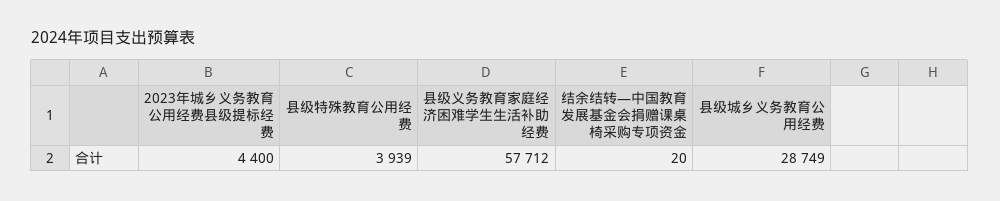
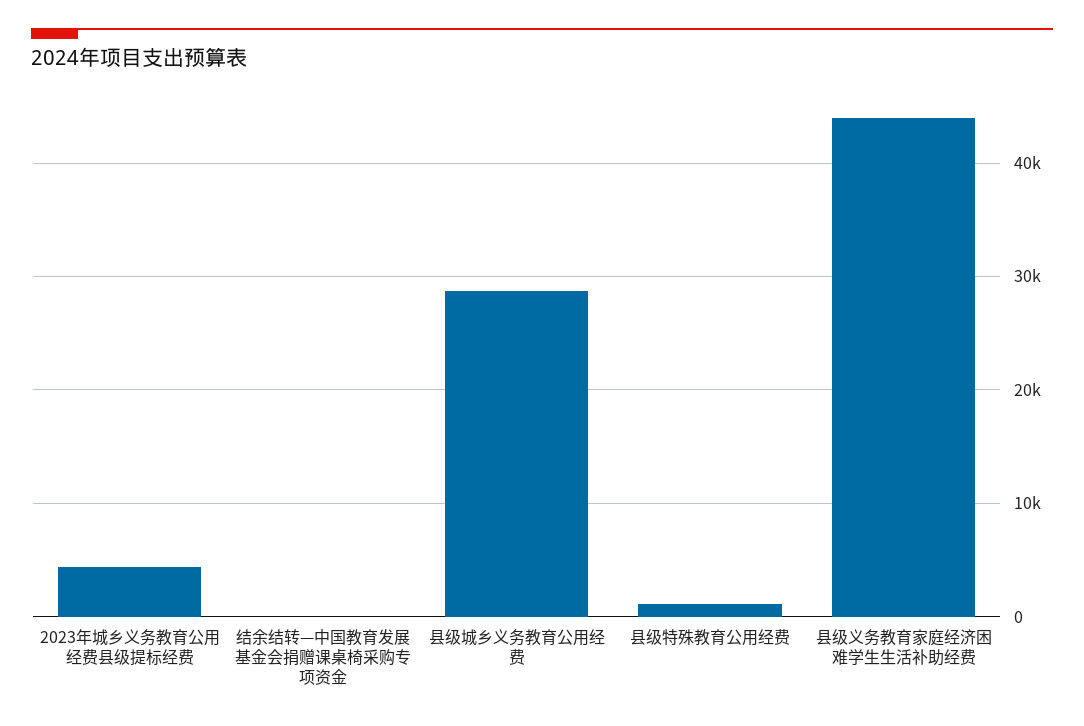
  {
    "2023年城乡义务教育公用经费县级提标经费": 4400,
-   "县级特殊教育公用经费": 3939,
+   "县级特殊教育公用经费": 1000,
-   "县级义务教育家庭经济困难学生生活补助经费": 57712,
+   "县级义务教育家庭经济困难学生生活补助经费": 44000,
    "结余结转—中国教育发展基金会捐赠课桌椅采购专项资金": 20,
    "县级城乡义务教育公用经费": 28749
  }

